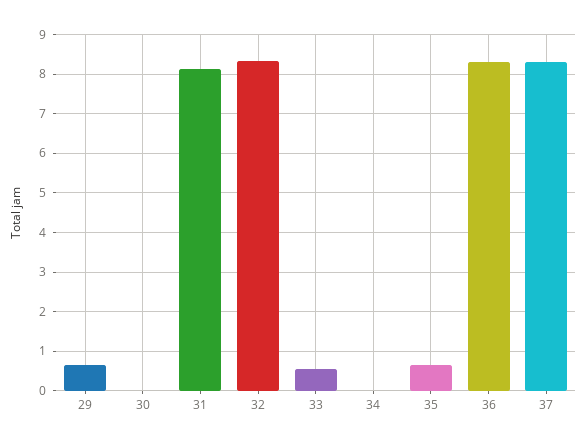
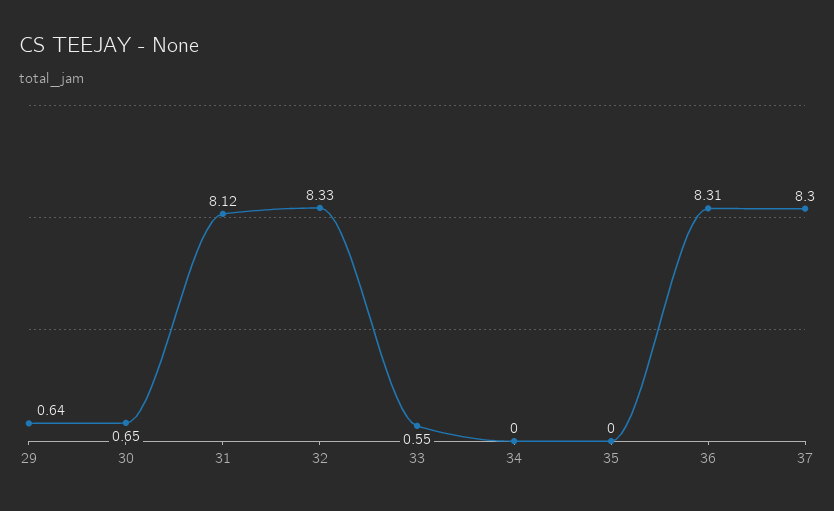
  {
    "29": 0.64,
-   "30": 0,
+   "30": 0.65,
    "31": 8.12,
    "32": 8.33,
    "33": 0.55,
    "34": 0,
-   "35": 0.6,
+   "35": 0,
    "36": 8.31,
    "37": 8.3
  }

